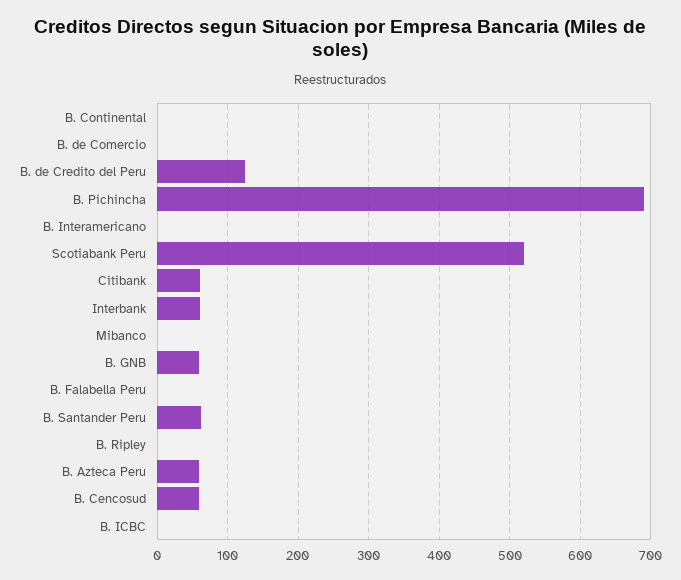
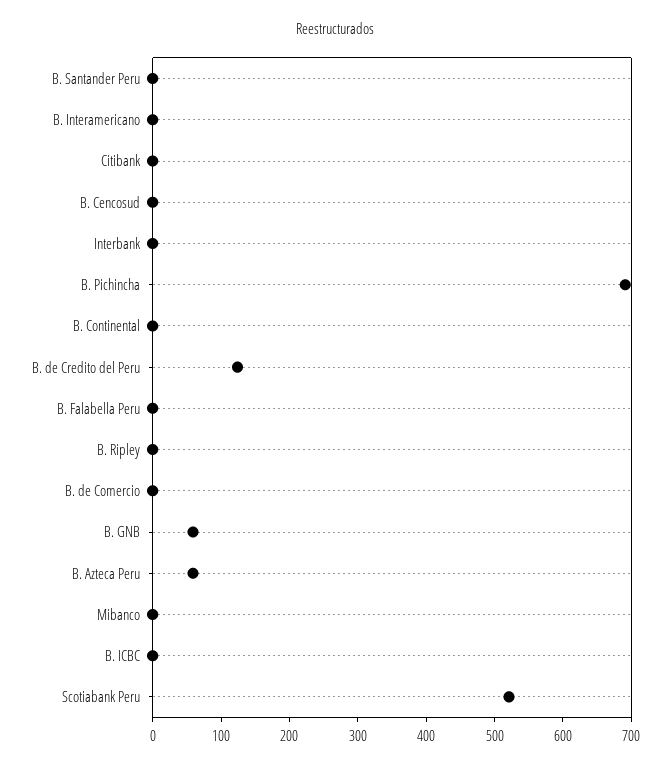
  {
    "B. Continental": 0,
    "B. de Comercio": 0,
    "B. de Credito del Peru": 120,
    "B. Pichincha": 690,
    "B. Interamericano": 0,
    "Scotiabank Peru": 520,
-   "Citibank": 60,
+   "Citibank": 0,
-   "Interbank": 60,
+   "Interbank": 0,
    "Mibanco": 0,
    "B. GNB": 60,
    "B. Falabella Peru": 0,
-   "B. Santander Peru": 60,
+   "B. Santander Peru": 0,
    "B. Ripley": 0,
    "B. Azteca Peru": 60,
-   "B. Cencosud": 60,
+   "B. Cencosud": 0,
    "B. ICBC": 0
  }

